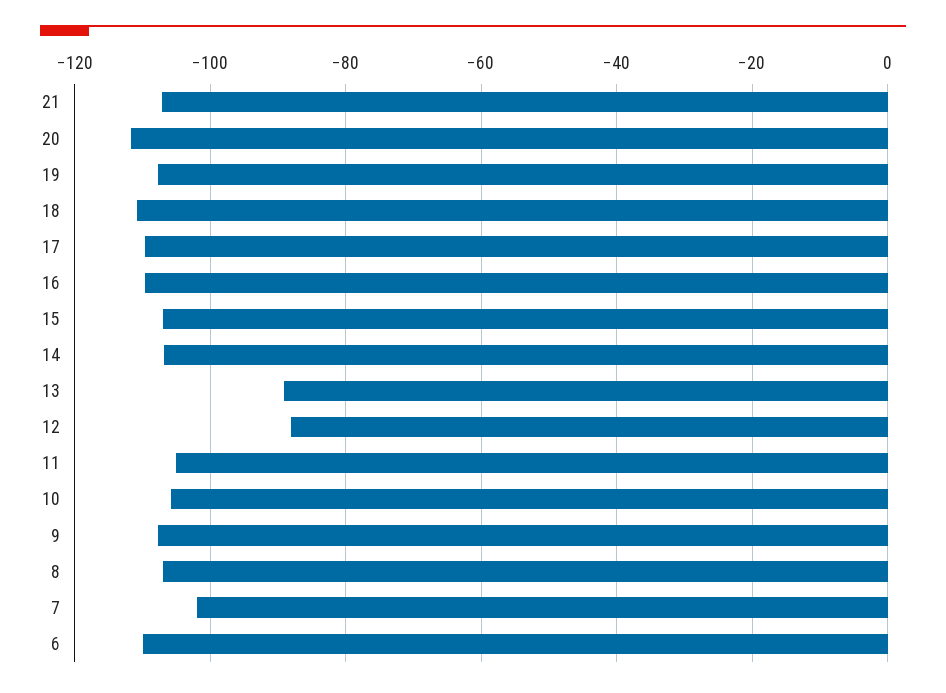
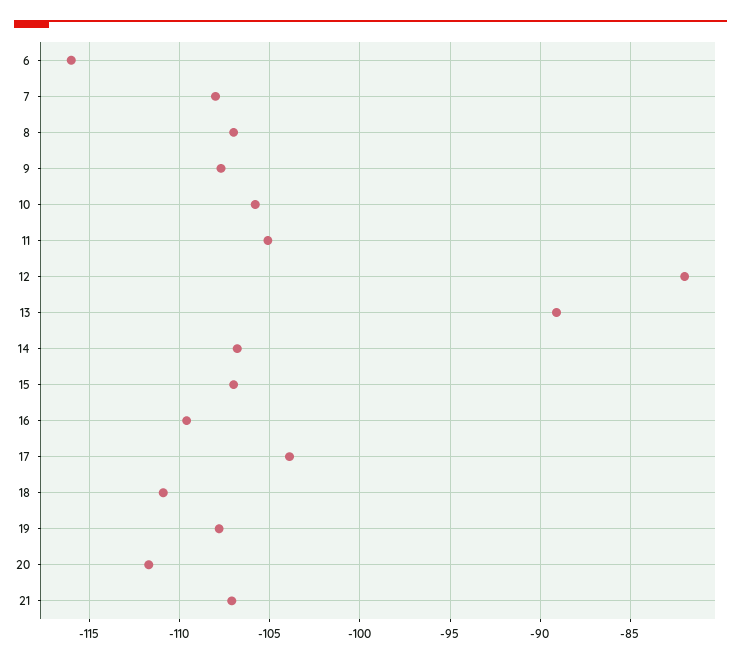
  {
    "21": -107,
    "20": -111.5,
    "19": -108,
    "18": -111,
-   "17": -110,
+   "17": -104,
    "16": -109.5,
    "15": -107,
    "14": -107,
    "13": -89,
-   "12": -88,
+   "12": -82,
    "11": -105,
    "10": -106,
    "9": -107.5,
    "8": -107,
-   "7": -102,
+   "7": -108,
-   "6": -110
+   "6": -116
  }

